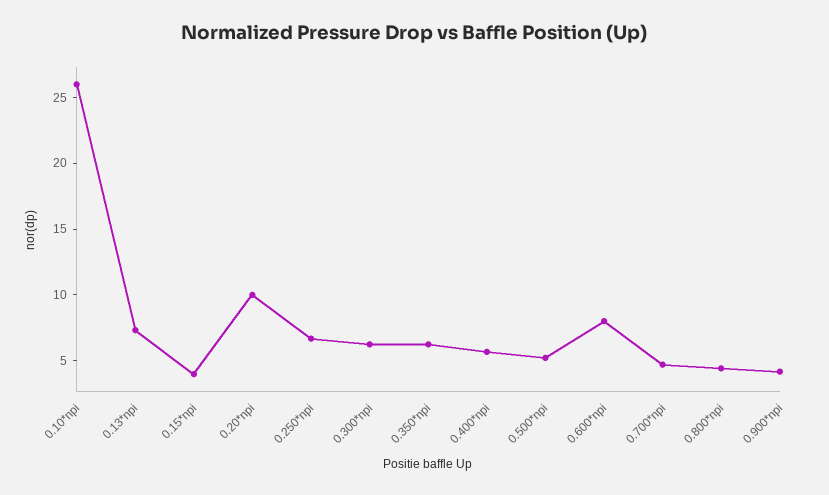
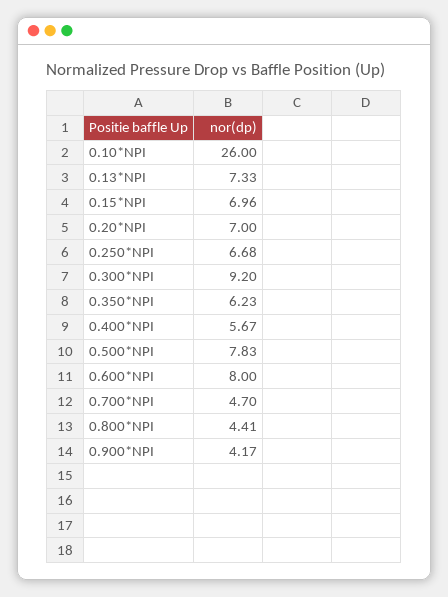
  {
    "0.10*npi": 26,
    "0.13*npi": 7.33,
-   "0.15*npi": 4,
+   "0.15*npi": 6.96,
-   "0.20*npi": 10,
+   "0.20*npi": 7,
    "0.250*npi": 6.68,
-   "0.300*npi": 6,
+   "0.300*npi": 9.2,
    "0.350*npi": 6.23,
    "0.400*npi": 5.67,
-   "0.500*npi": 5,
+   "0.500*npi": 7.83,
    "0.600*npi": 8,
    "0.700*npi": 4.7,
    "0.800*npi": 4.41,
    "0.900*npi": 4.17
  }

